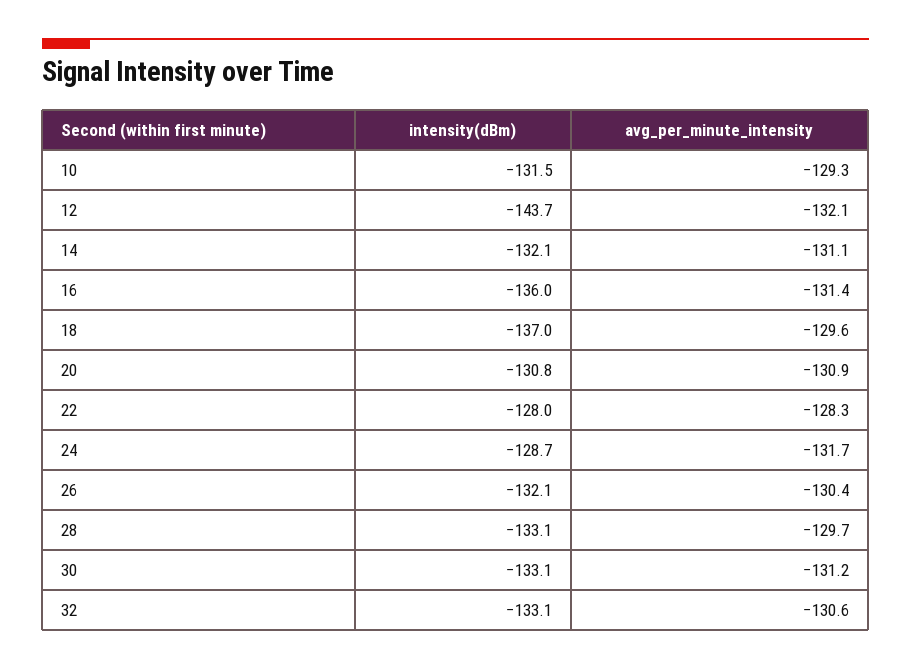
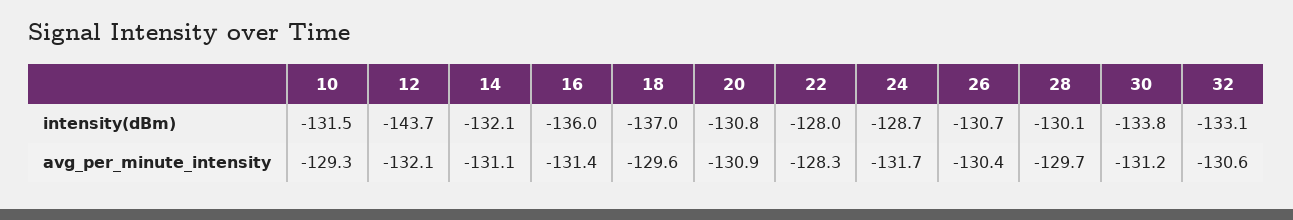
  {
    "intensity(dBm)": {
      "10": -131.5,
      "12": -143.7,
      "14": -132.1,
      "16": -136,
      "18": -137,
      "20": -130.8,
      "22": -128,
      "24": -128.7,
-     "26": -132.1,
+     "26": -130.7,
-     "28": -133.1,
+     "28": -130.1,
-     "30": -133.1,
+     "30": -133.8,
      "32": -133.1
    },
    "avg_per_minute_intensity": {
      "10": -129.3,
      "12": -132.1,
      "14": -131.1,
      "16": -131.4,
      "18": -129.6,
      "20": -130.9,
      "22": -128.3,
      "24": -131.7,
      "26": -130.4,
      "28": -129.7,
      "30": -131.2,
      "32": -130.6
    }
  }

